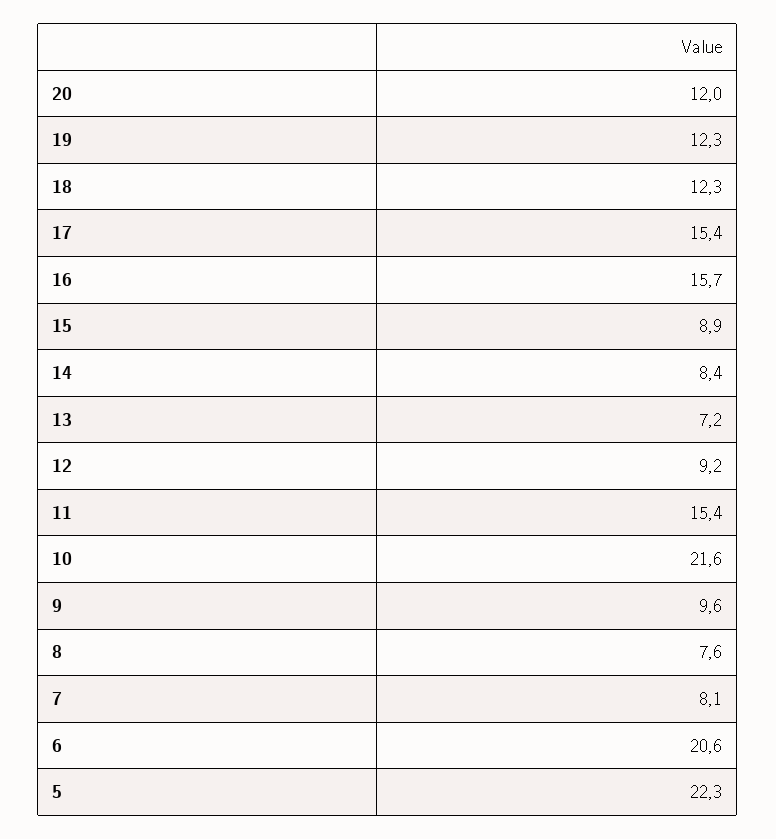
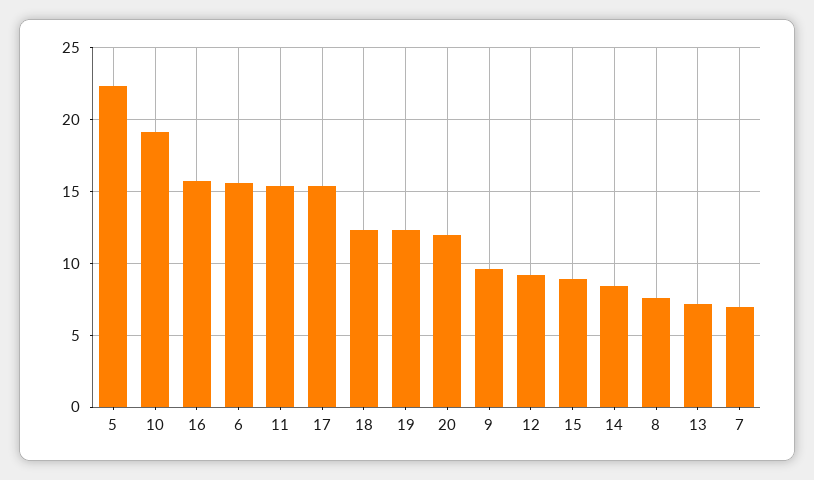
  {
    "20": 12,
    "19": 12.3,
    "18": 12.3,
    "17": 15.4,
    "16": 15.7,
    "15": 8.9,
    "14": 8.4,
    "13": 7.2,
    "12": 9.2,
    "11": 15.4,
-   "10": 21.6,
+   "10": 19,
    "9": 9.6,
    "8": 7.6,
-   "7": 8.1,
+   "7": 7,
-   "6": 20.6,
+   "6": 15.5,
    "5": 22.3
  }

